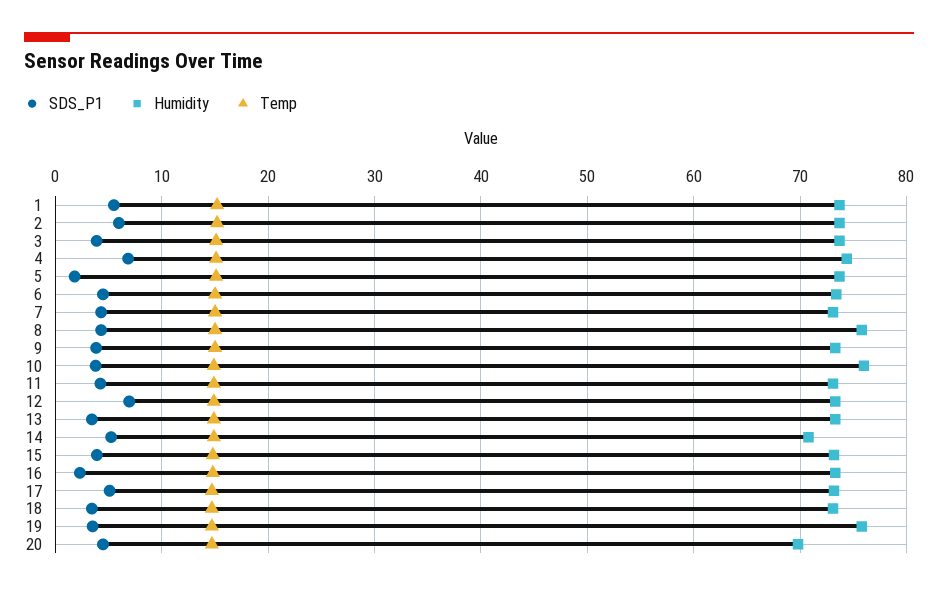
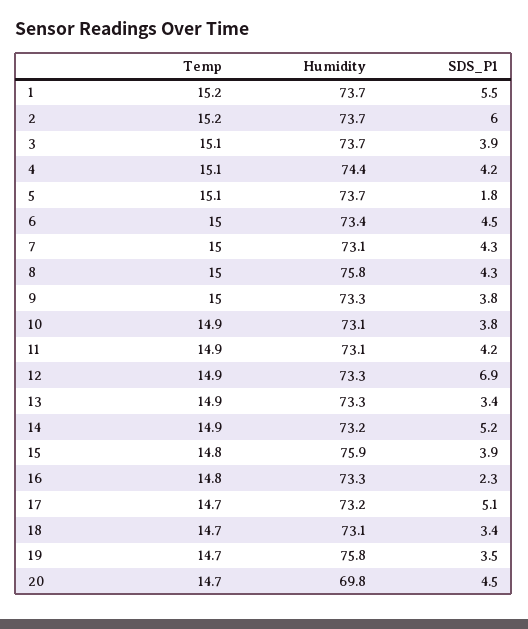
  {
    "SDS_P1": {
      "1": 5.5,
      "2": 6,
      "3": 3.9,
-     "4": 7,
+     "4": 4.2,
      "5": 1.8,
      "6": 4.5,
      "7": 4.3,
      "8": 4.3,
      "9": 3.8,
      "10": 3.8,
      "11": 4.2,
      "12": 6.9,
      "13": 3.4,
      "14": 5.2,
      "15": 3.9,
      "16": 2.3,
      "17": 5.1,
      "18": 3.4,
      "19": 3.5,
      "20": 4.5
    },
    "Humidity": {
      "1": 73.7,
      "2": 73.7,
      "3": 73.7,
      "4": 74.4,
      "5": 73.7,
      "6": 73.4,
      "7": 73.1,
      "8": 75.8,
      "9": 73.3,
-     "10": 76,
+     "10": 73.1,
      "11": 73.1,
      "12": 73.3,
      "13": 73.3,
-     "14": 71,
+     "14": 73.2,
-     "15": 73,
+     "15": 75.9,
      "16": 73.3,
      "17": 73.2,
      "18": 73.1,
      "19": 75.8,
      "20": 69.8
    },
    "Temp": {
      "1": 15.2,
      "2": 15.2,
      "3": 15.1,
      "4": 15.1,
      "5": 15.1,
      "6": 15,
      "7": 15,
      "8": 15,
      "9": 15,
      "10": 14.9,
      "11": 14.9,
      "12": 14.9,
      "13": 14.9,
      "14": 14.9,
      "15": 14.8,
      "16": 14.8,
      "17": 14.7,
      "18": 14.7,
      "19": 14.7,
      "20": 14.7
    }
  }

